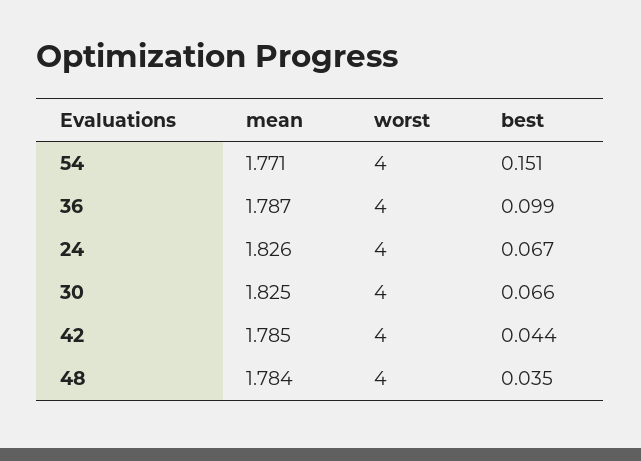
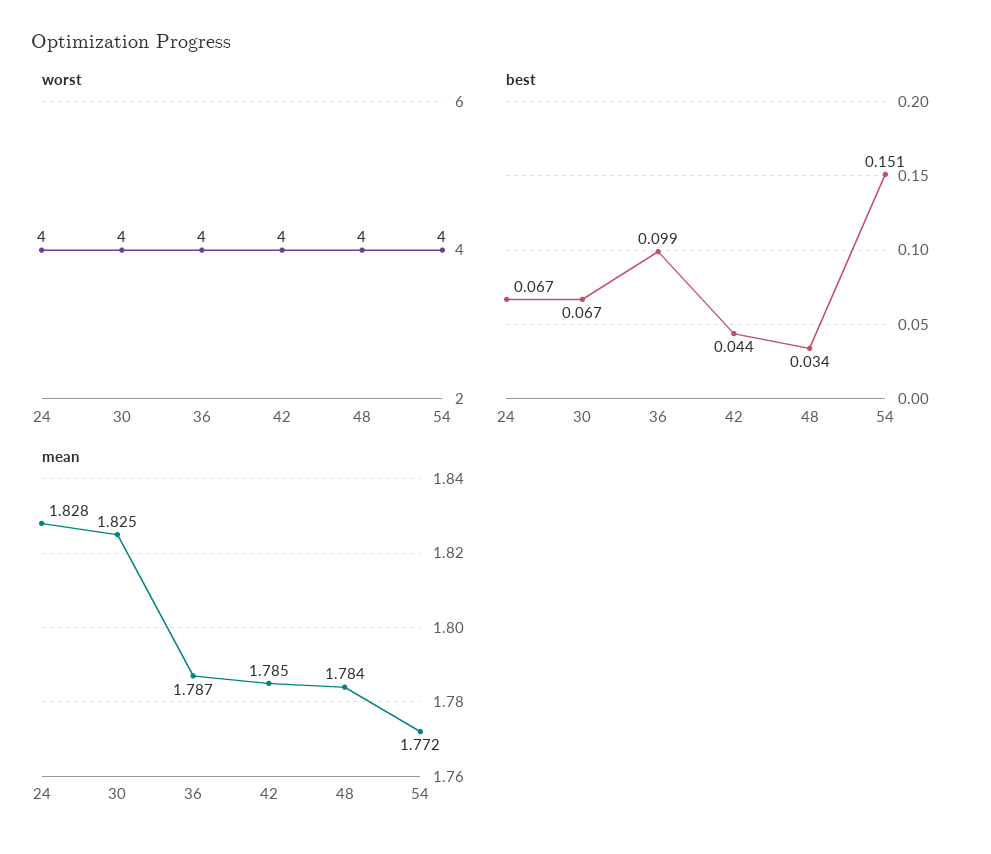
  {
    "mean": {
-     "54": 1.771,
+     "54": 1.772,
      "36": 1.787,
-     "24": 1.826,
+     "24": 1.828,
      "30": 1.825,
      "42": 1.785,
      "48": 1.784
    },
    "worst": {
      "54": 4,
      "36": 4,
      "24": 4,
      "30": 4,
      "42": 4,
      "48": 4
    },
    "best": {
      "54": 0.151,
      "36": 0.099,
      "24": 0.067,
-     "30": 0.066,
+     "30": 0.067,
      "42": 0.044,
-     "48": 0.035
+     "48": 0.034
    }
  }

